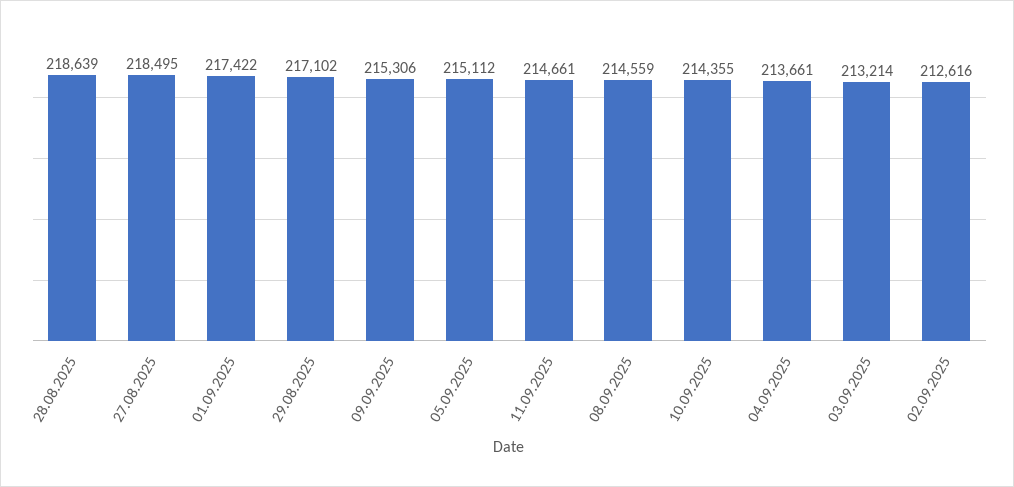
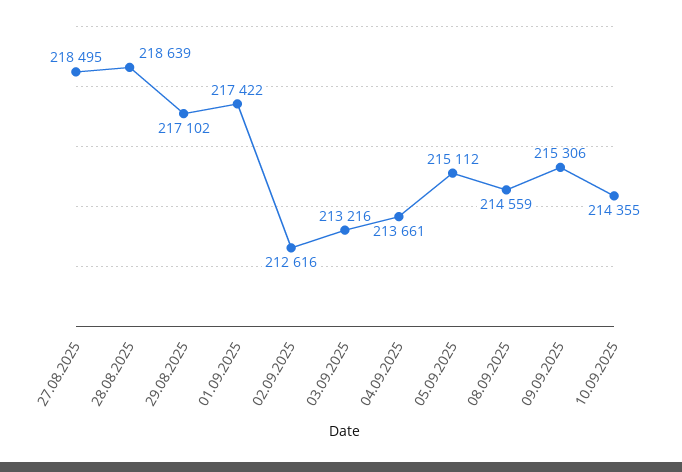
  {
    "28.08.2025": 218639,
    "27.08.2025": 218495,
    "01.09.2025": 217422,
    "29.08.2025": 217102,
    "09.09.2025": 215306,
    "05.09.2025": 215112,
-   "11.09.2025": 214661,
    "08.09.2025": 214559,
    "10.09.2025": 214355,
    "04.09.2025": 213661,
-   "03.09.2025": 213214,
+   "03.09.2025": 213216,
    "02.09.2025": 212616
  }

